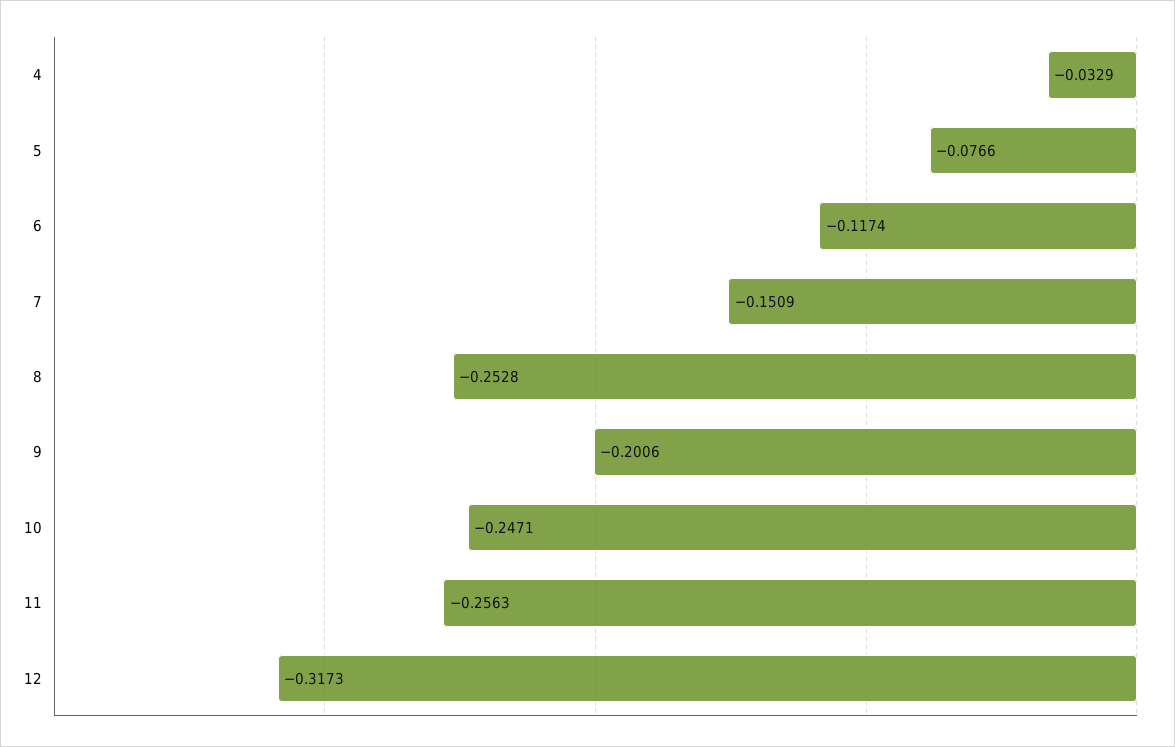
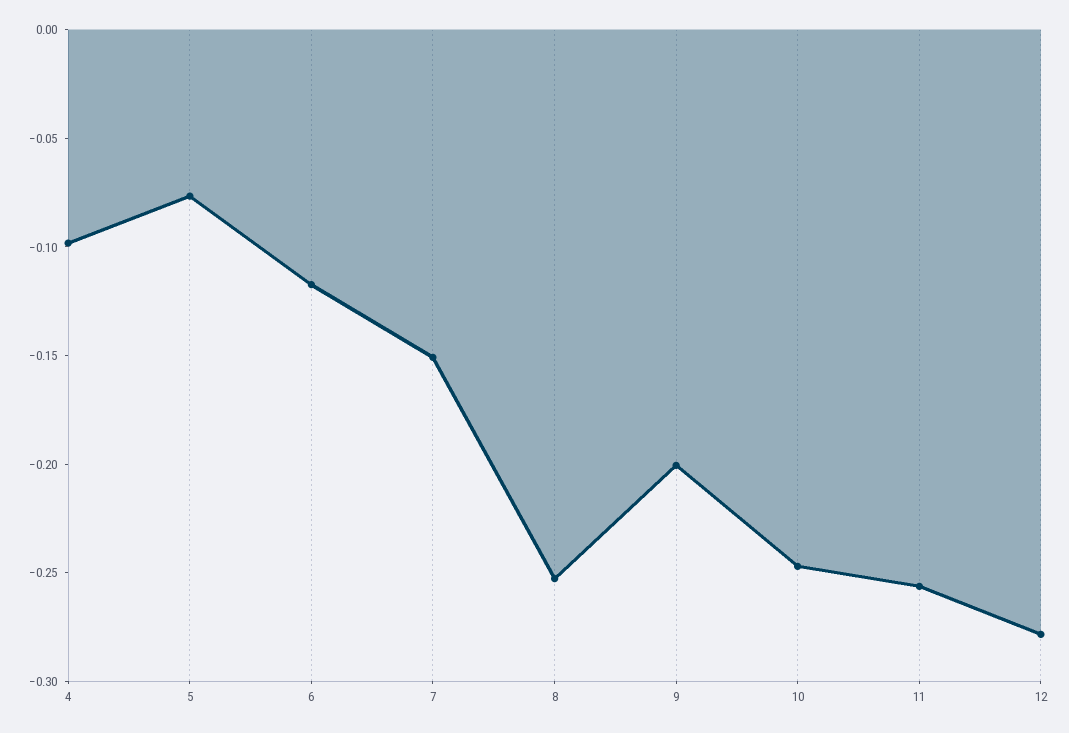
  {
-   "4": -0.0329,
+   "4": -0.1,
    "5": -0.0766,
    "6": -0.1174,
    "7": -0.1509,
    "8": -0.2528,
    "9": -0.2006,
    "10": -0.2471,
    "11": -0.2563,
-   "12": -0.3173
+   "12": -0.28
  }

